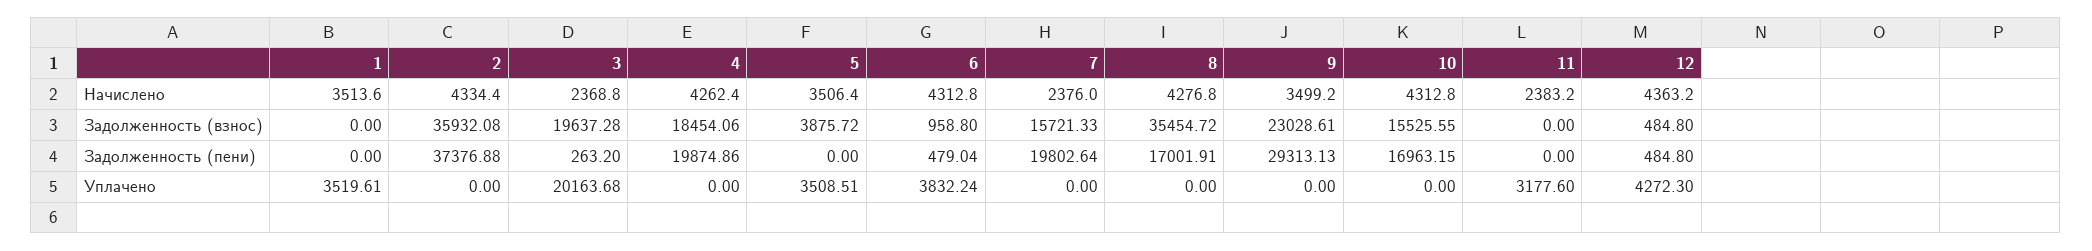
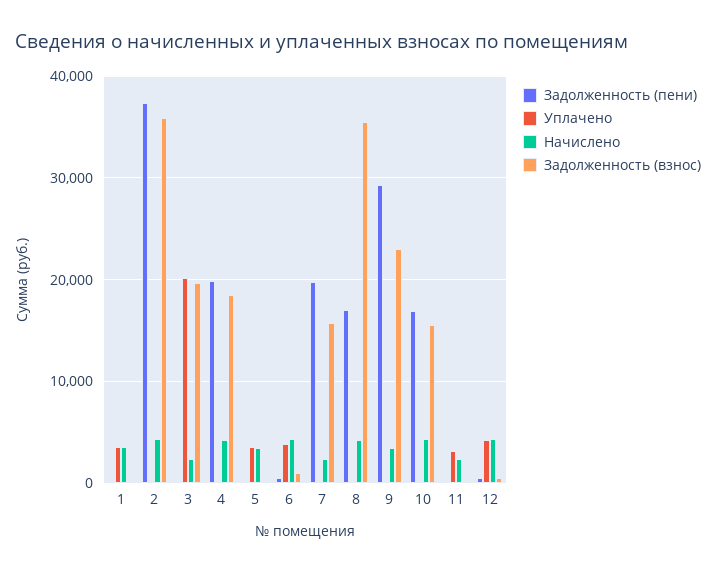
  {
    "Начислено": {
      "1": 3513.6,
      "2": 4334.4,
      "3": 2368.8,
      "4": 4262.4,
      "5": 3506.4,
      "6": 4312.8,
      "7": 2376,
      "8": 4276.8,
      "9": 3499.2,
      "10": 4312.8,
      "11": 2383.2,
      "12": 4363.2
    },
    "Задолженность (взнос)": {
      "1": 0,
      "2": 35932.08,
      "3": 19637.28,
      "4": 18454.06,
-     "5": 3875.72,
+     "5": 0,
      "6": 958.8,
      "7": 15721.33,
      "8": 35454.72,
      "9": 23028.61,
      "10": 15525.55,
      "11": 0,
      "12": 484.8
    },
    "Задолженность (пени)": {
      "1": 0,
      "2": 37376.88,
      "3": 263.2,
      "4": 19874.86,
      "5": 0,
      "6": 479.04,
      "7": 19802.64,
      "8": 17001.91,
      "9": 29313.13,
      "10": 16963.15,
      "11": 0,
      "12": 484.8
    },
    "Уплачено": {
      "1": 3519.61,
      "2": 0,
      "3": 20163.68,
      "4": 0,
      "5": 3508.51,
      "6": 3832.24,
      "7": 0,
      "8": 0,
      "9": 0,
      "10": 0,
      "11": 3177.6,
      "12": 4272.3
    }
  }

